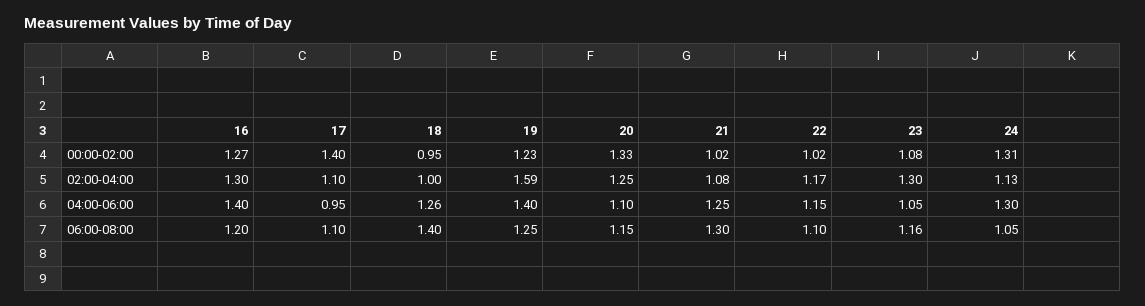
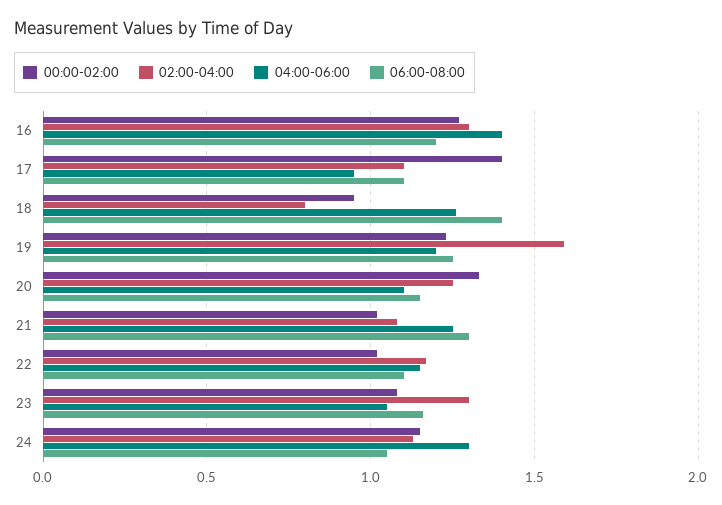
  {
    "00:00-02:00": {
      "16": 1.27,
      "17": 1.4,
      "18": 0.95,
      "19": 1.23,
      "20": 1.33,
      "21": 1.02,
      "22": 1.02,
      "23": 1.08,
-     "24": 1.31
+     "24": 1.15
    },
    "02:00-04:00": {
      "16": 1.3,
      "17": 1.1,
-     "18": 1,
+     "18": 0.8,
      "19": 1.59,
      "20": 1.25,
      "21": 1.08,
      "22": 1.17,
      "23": 1.3,
      "24": 1.13
    },
    "04:00-06:00": {
      "16": 1.4,
      "17": 0.95,
      "18": 1.26,
-     "19": 1.4,
+     "19": 1.2,
      "20": 1.1,
      "21": 1.25,
      "22": 1.15,
      "23": 1.05,
      "24": 1.3
    },
    "06:00-08:00": {
      "16": 1.2,
      "17": 1.1,
      "18": 1.4,
      "19": 1.25,
      "20": 1.15,
      "21": 1.3,
      "22": 1.1,
      "23": 1.16,
      "24": 1.05
    }
  }

